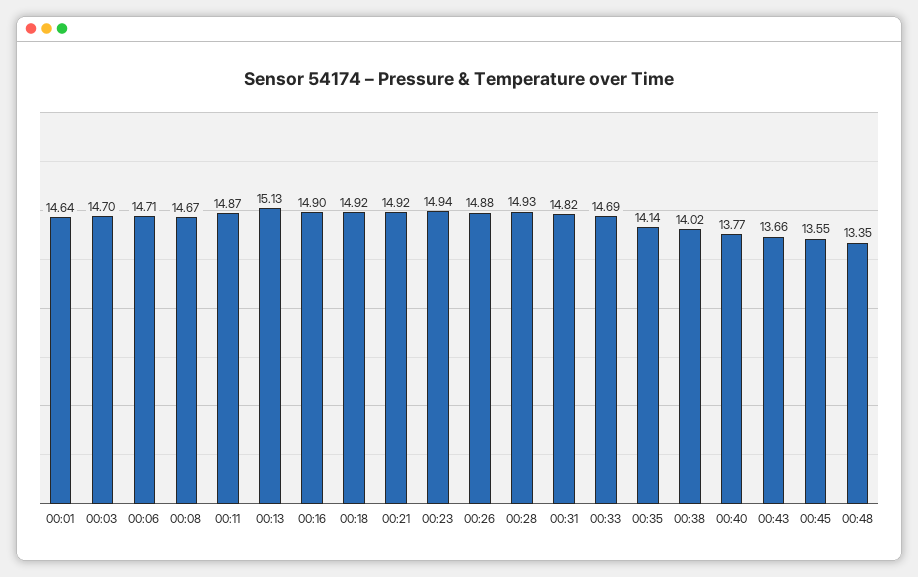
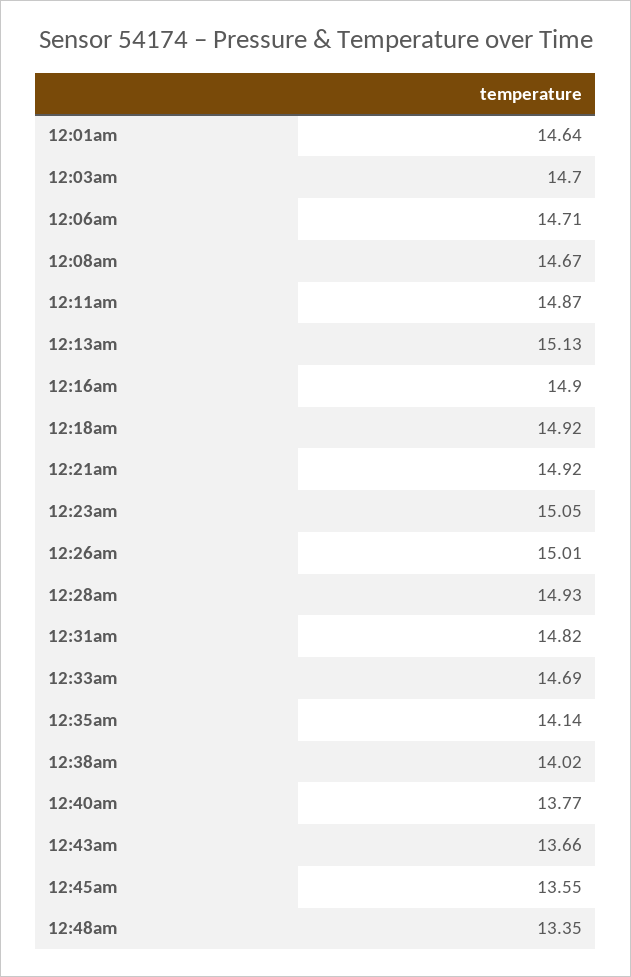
  {
    "00:01": 14.64,
    "00:03": 14.7,
    "00:06": 14.71,
    "00:08": 14.67,
    "00:11": 14.87,
    "00:13": 15.13,
    "00:16": 14.9,
    "00:18": 14.92,
    "00:21": 14.92,
-   "00:23": 14.94,
+   "00:23": 15.05,
-   "00:26": 14.88,
+   "00:26": 15.01,
    "00:28": 14.93,
    "00:31": 14.82,
    "00:33": 14.69,
    "00:35": 14.14,
    "00:38": 14.02,
    "00:40": 13.77,
    "00:43": 13.66,
    "00:45": 13.55,
    "00:48": 13.35
  }

